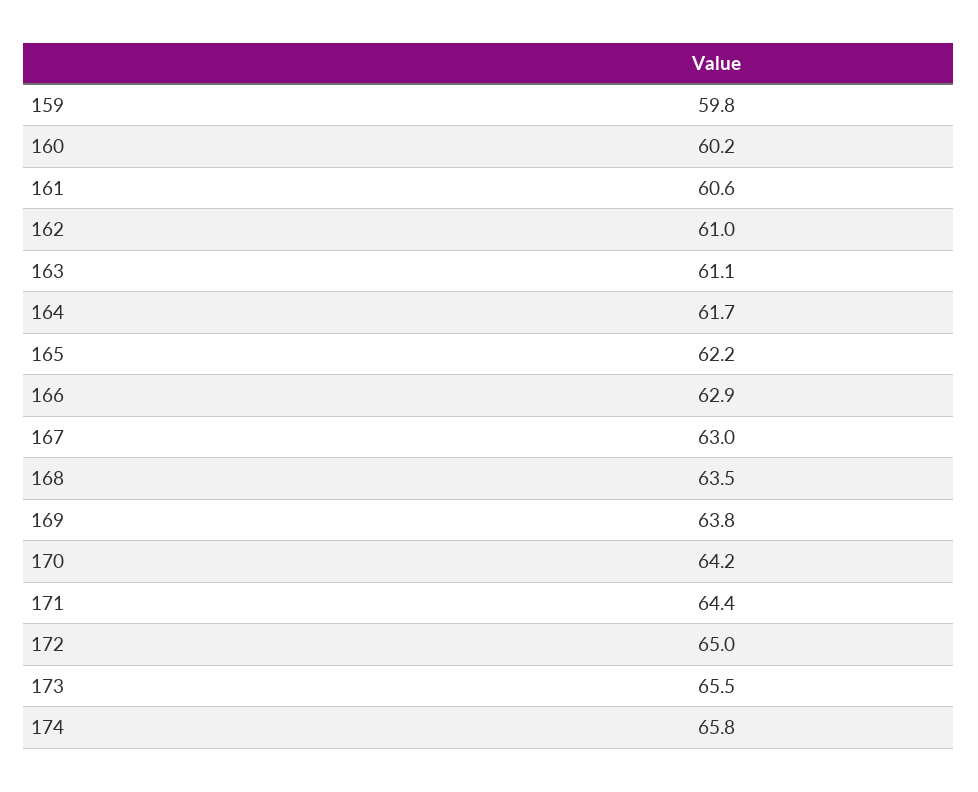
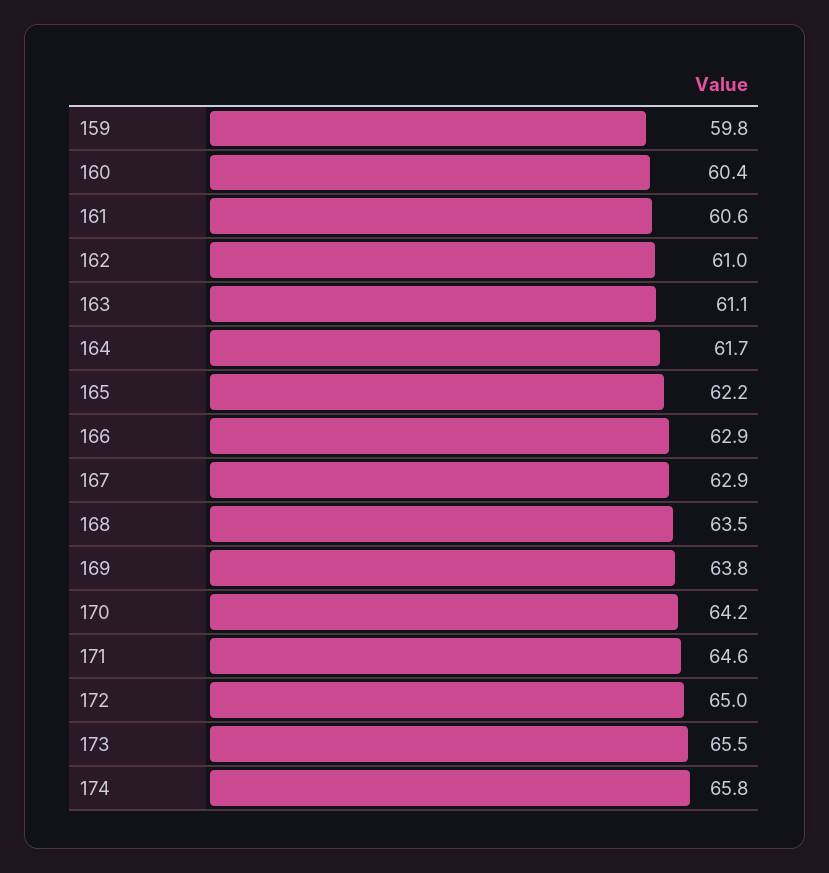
  {
    "159": 59.8,
-   "160": 60.2,
+   "160": 60.4,
    "161": 60.6,
    "162": 61,
    "163": 61.1,
    "164": 61.7,
    "165": 62.2,
    "166": 62.9,
-   "167": 63,
+   "167": 62.9,
    "168": 63.5,
    "169": 63.8,
    "170": 64.2,
-   "171": 64.4,
+   "171": 64.6,
    "172": 65,
    "173": 65.5,
    "174": 65.8
  }

